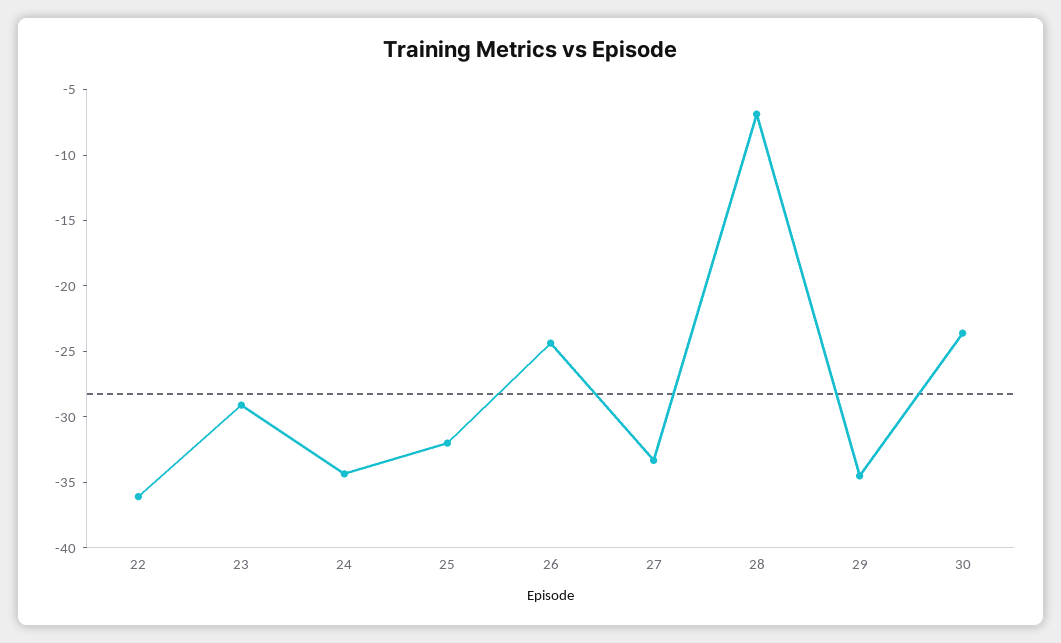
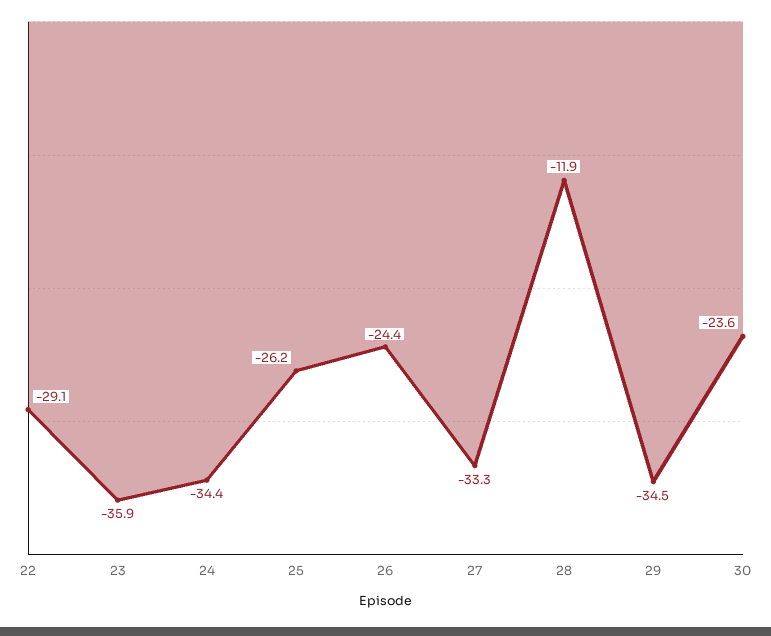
  {
-   "22": -36,
+   "22": -29.1,
-   "23": -29,
+   "23": -35.9,
    "24": -34.4,
-   "25": -32,
+   "25": -26.2,
    "26": -24.4,
    "27": -33.3,
-   "28": -7,
+   "28": -11.9,
    "29": -34.5,
    "30": -23.6
  }

